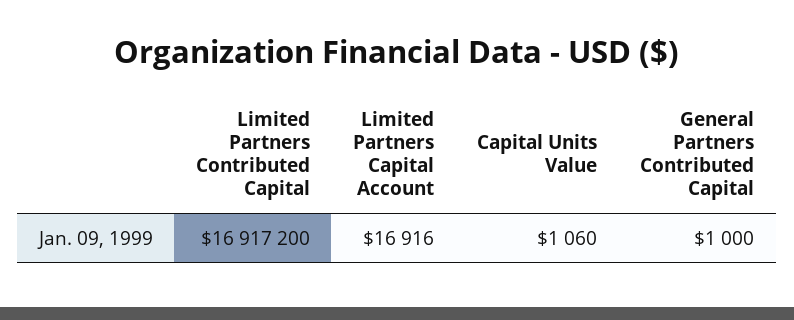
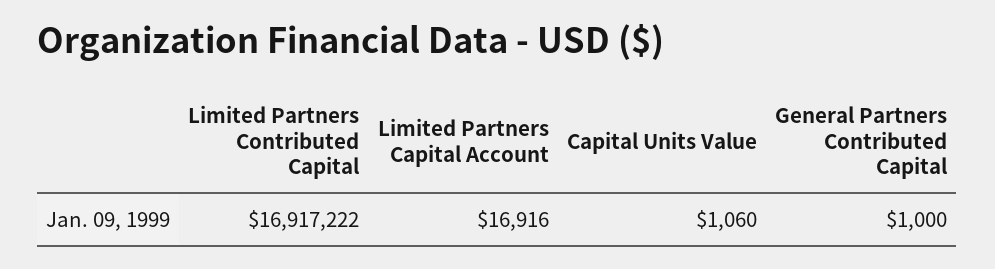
  {
-   "Limited Partners Contributed Capital": 16917200,
+   "Limited Partners Contributed Capital": 16917222,
    "Limited Partners Capital Account": 16916,
    "Capital Units Value": 1060,
    "General Partners Contributed Capital": 1000
  }

